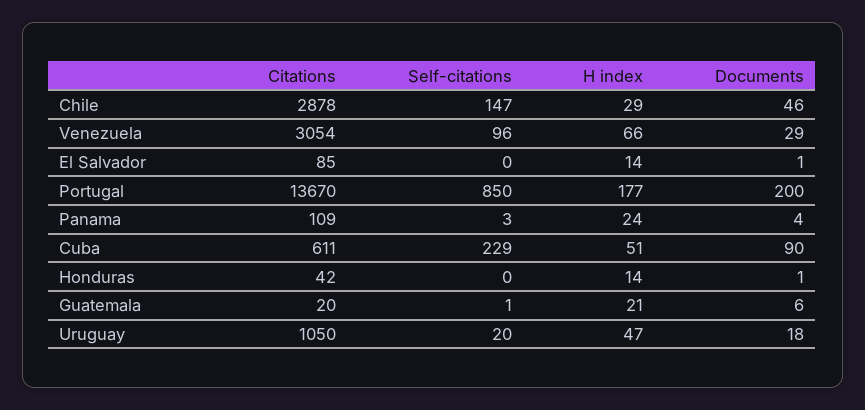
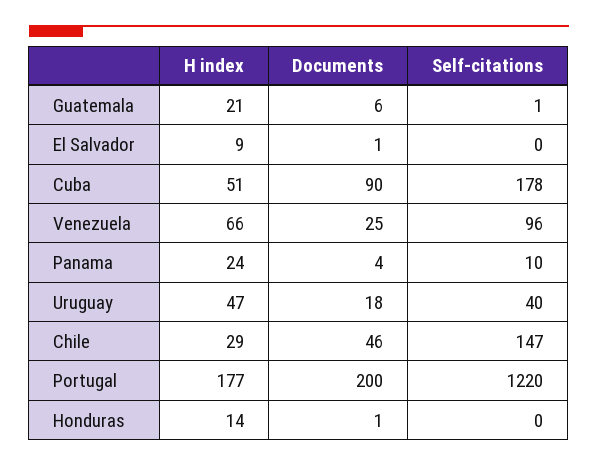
  {
-   "Citations": {
-     "Chile": 2878,
-     "Venezuela": 3054,
-     "El Salvador": 85,
-     "Portugal": 13670,
-     "Panama": 109,
-     "Cuba": 611,
-     "Honduras": 42,
-     "Guatemala": 20,
-     "Uruguay": 1050
-   },
    "Self-citations": {
      "Chile": 147,
      "Venezuela": 96,
      "El Salvador": 0,
-     "Portugal": 850,
+     "Portugal": 1220,
-     "Panama": 3,
+     "Panama": 10,
-     "Cuba": 229,
+     "Cuba": 178,
      "Honduras": 0,
      "Guatemala": 1,
-     "Uruguay": 20
+     "Uruguay": 40
    },
    "H index": {
      "Chile": 29,
      "Venezuela": 66,
-     "El Salvador": 14,
+     "El Salvador": 9,
      "Portugal": 177,
      "Panama": 24,
      "Cuba": 51,
      "Honduras": 14,
      "Guatemala": 21,
      "Uruguay": 47
    },
    "Documents": {
      "Chile": 46,
-     "Venezuela": 29,
+     "Venezuela": 25,
      "El Salvador": 1,
      "Portugal": 200,
      "Panama": 4,
      "Cuba": 90,
      "Honduras": 1,
      "Guatemala": 6,
      "Uruguay": 18
    }
  }

